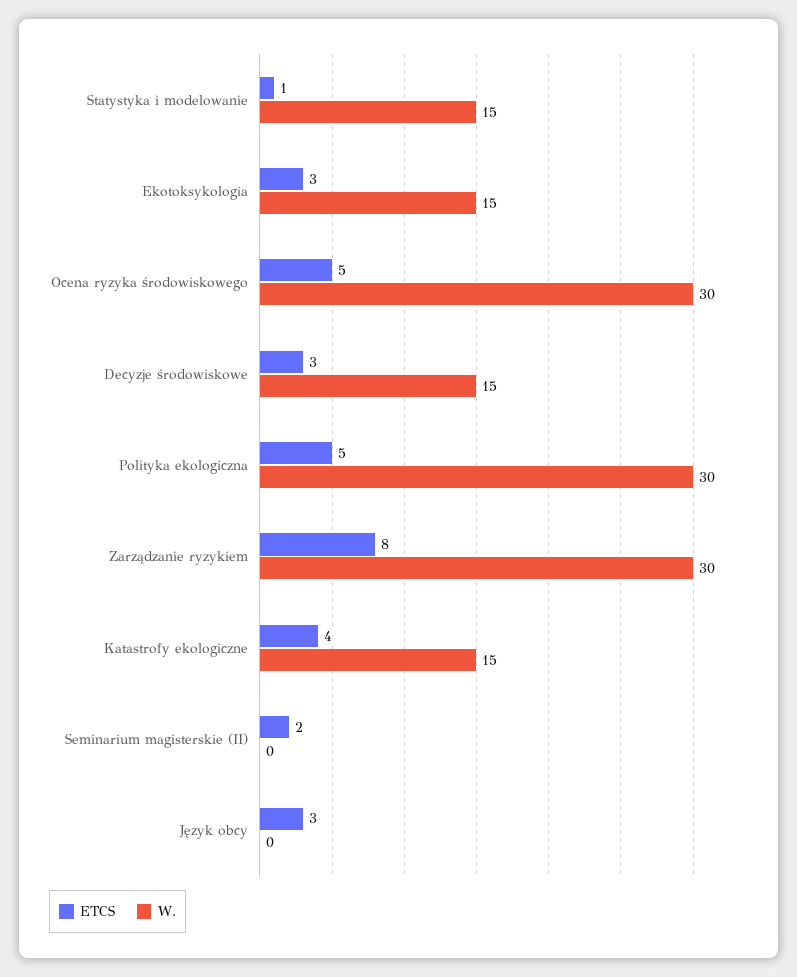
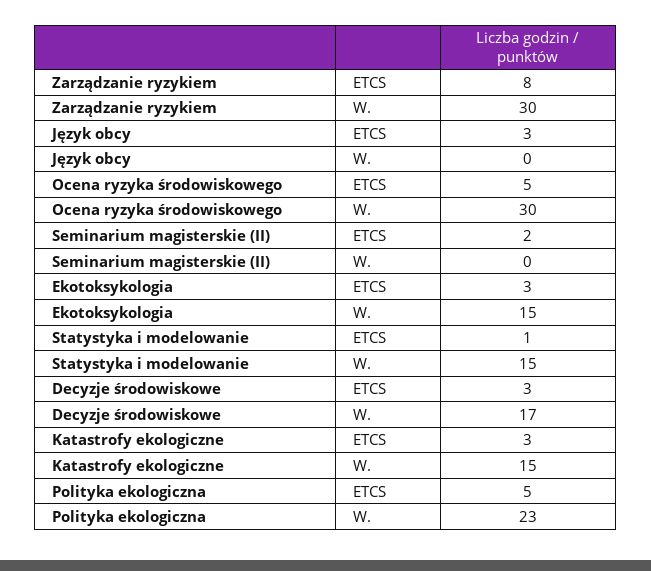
  {
    "ETCS": {
      "Statystyka i modelowanie": 1,
      "Ekotoksykologia": 3,
      "Ocena ryzyka środowiskowego": 5,
      "Decyzje środowiskowe": 3,
      "Polityka ekologiczna": 5,
      "Zarządzanie ryzykiem": 8,
-     "Katastrofy ekologiczne": 4,
+     "Katastrofy ekologiczne": 3,
      "Seminarium magisterskie (II)": 2,
      "Język obcy": 3
    },
    "W.": {
      "Statystyka i modelowanie": 15,
      "Ekotoksykologia": 15,
      "Ocena ryzyka środowiskowego": 30,
-     "Decyzje środowiskowe": 15,
+     "Decyzje środowiskowe": 17,
-     "Polityka ekologiczna": 30,
+     "Polityka ekologiczna": 23,
      "Zarządzanie ryzykiem": 30,
      "Katastrofy ekologiczne": 15,
      "Seminarium magisterskie (II)": 0,
      "Język obcy": 0
    }
  }

